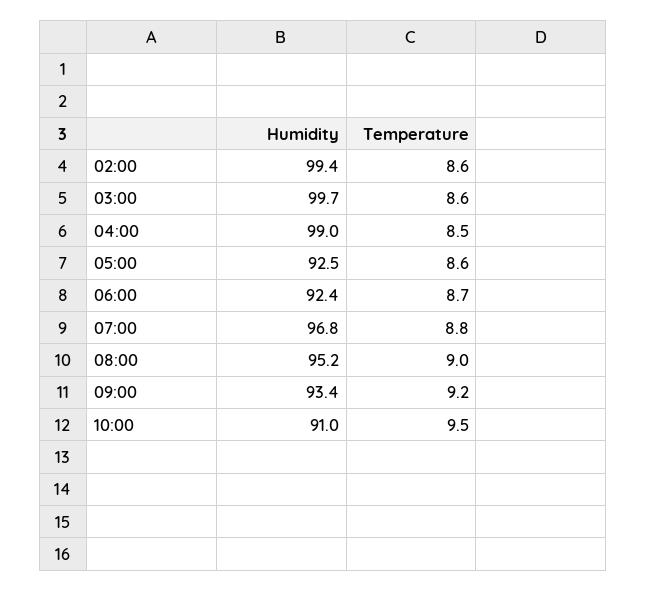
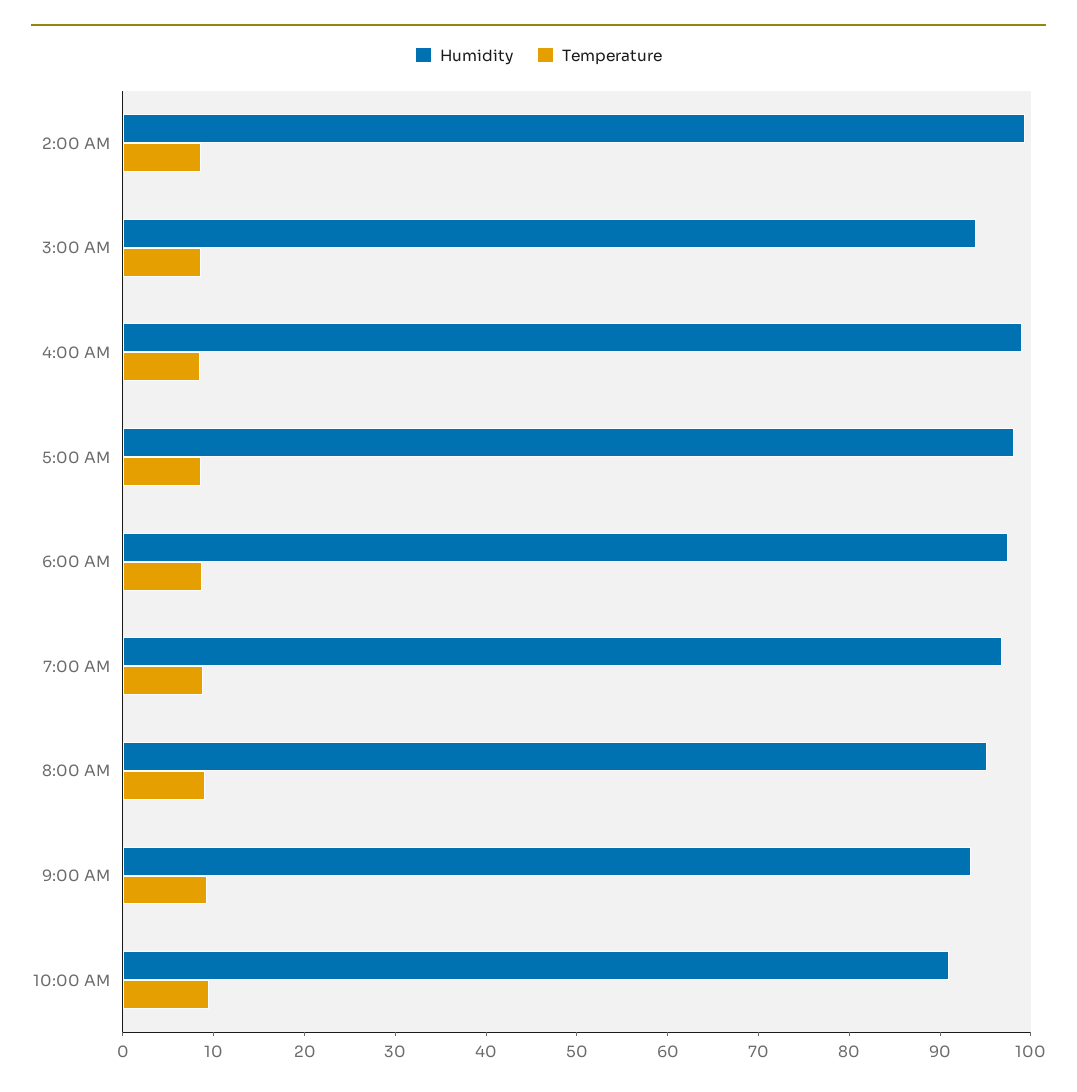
  {
    "Humidity": {
      "02:00": 99.4,
-     "03:00": 99.7,
+     "03:00": 94,
      "04:00": 99,
-     "05:00": 92.5,
+     "05:00": 98,
-     "06:00": 92.4,
+     "06:00": 98,
      "07:00": 96.8,
      "08:00": 95.2,
      "09:00": 93.4,
      "10:00": 91
    },
    "Temperature": {
      "02:00": 8.6,
      "03:00": 8.6,
      "04:00": 8.5,
      "05:00": 8.6,
      "06:00": 8.7,
      "07:00": 8.8,
      "08:00": 9,
      "09:00": 9.2,
      "10:00": 9.5
    }
  }

